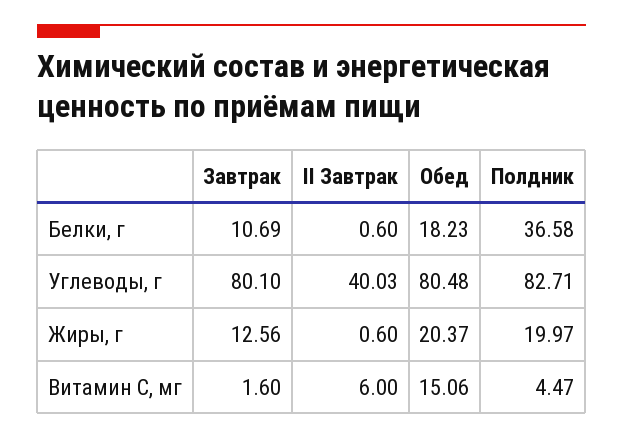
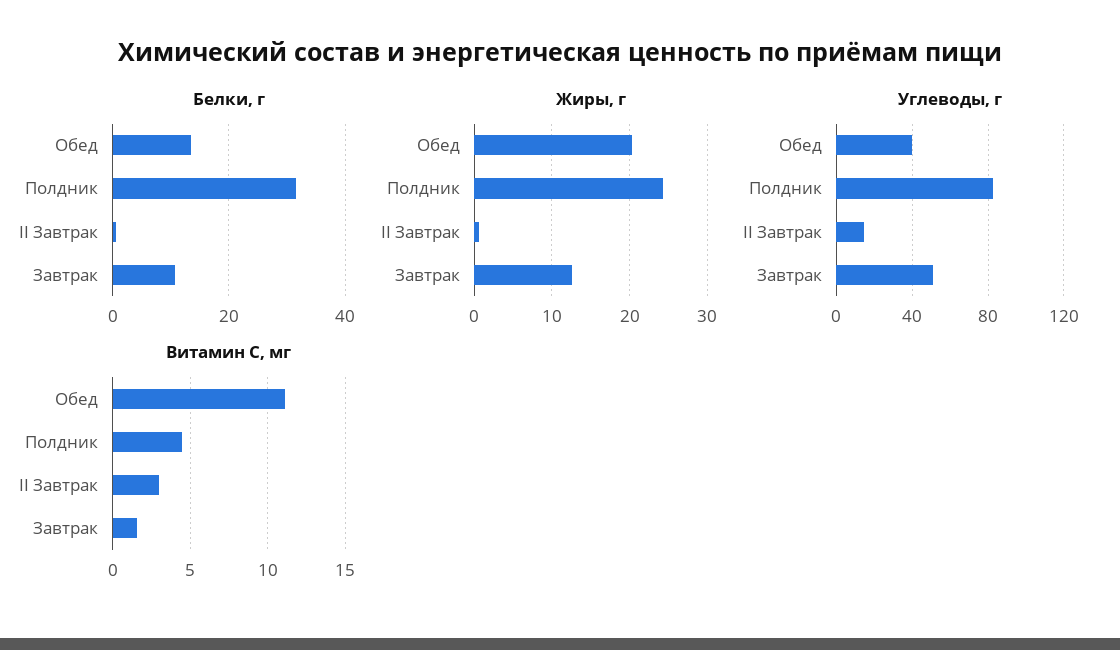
  {
    "Белки, г": {
      "Завтрак": 10.69,
      "II Завтрак": 0.6,
-     "Обед": 18.23,
+     "Обед": 14,
-     "Полдник": 36.58
+     "Полдник": 32
    },
    "Углеводы, г": {
-     "Завтрак": 80.1,
+     "Завтрак": 50,
-     "II Завтрак": 40.03,
+     "II Завтрак": 15,
-     "Обед": 80.48,
+     "Обед": 40,
      "Полдник": 82.71
    },
    "Жиры, г": {
      "Завтрак": 12.56,
      "II Завтрак": 0.6,
      "Обед": 20.37,
-     "Полдник": 19.97
+     "Полдник": 24
    },
    "Витамин С, мг": {
      "Завтрак": 1.6,
-     "II Завтрак": 6,
+     "II Завтрак": 3,
-     "Обед": 15.06,
+     "Обед": 11,
      "Полдник": 4.47
    }
  }

